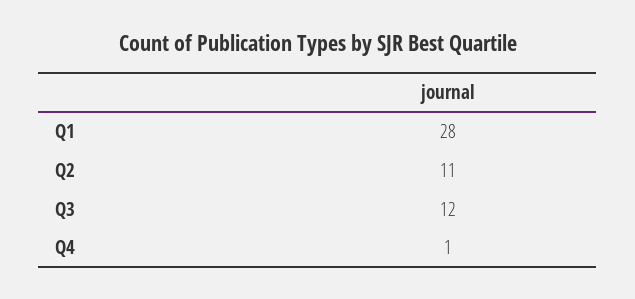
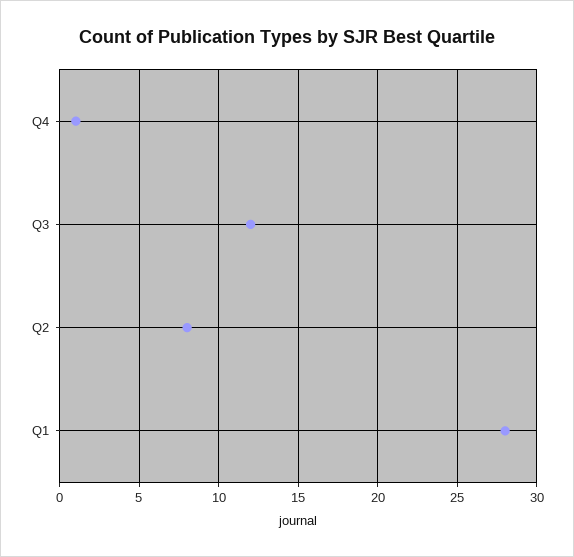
  {
    "Q1": 28,
-   "Q2": 11,
+   "Q2": 8,
    "Q3": 12,
    "Q4": 1
  }

